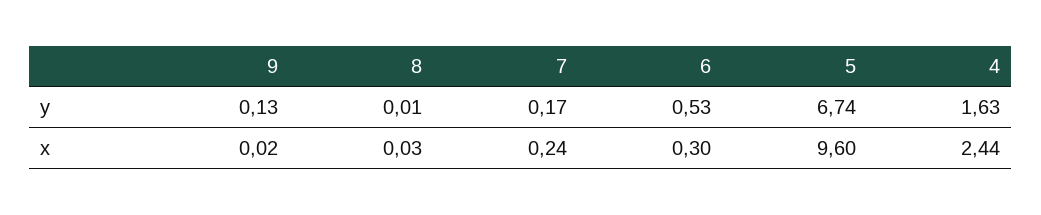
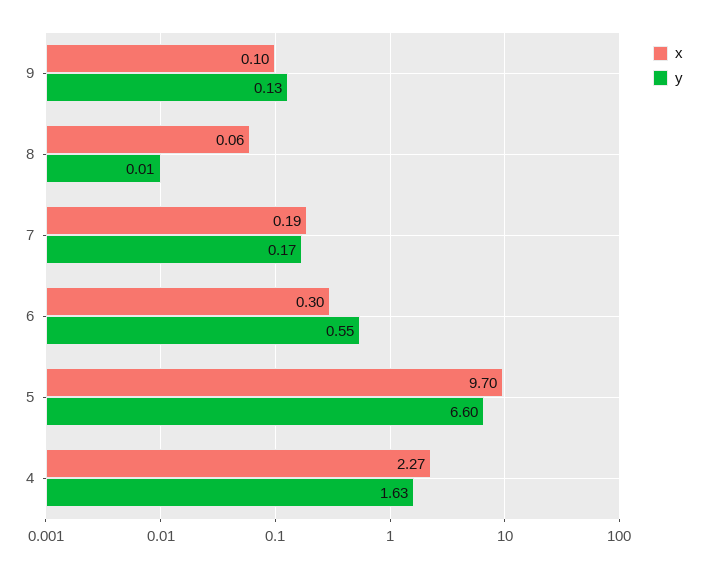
  {
    "y": {
      "9": 0.13,
      "8": 0.01,
      "7": 0.17,
-     "6": 0.53,
+     "6": 0.55,
-     "5": 6.74,
+     "5": 6.6,
      "4": 1.63
    },
    "x": {
-     "9": 0.02,
+     "9": 0.1,
-     "8": 0.03,
+     "8": 0.06,
-     "7": 0.24,
+     "7": 0.19,
      "6": 0.3,
-     "5": 9.6,
+     "5": 9.7,
-     "4": 2.44
+     "4": 2.27
    }
  }

